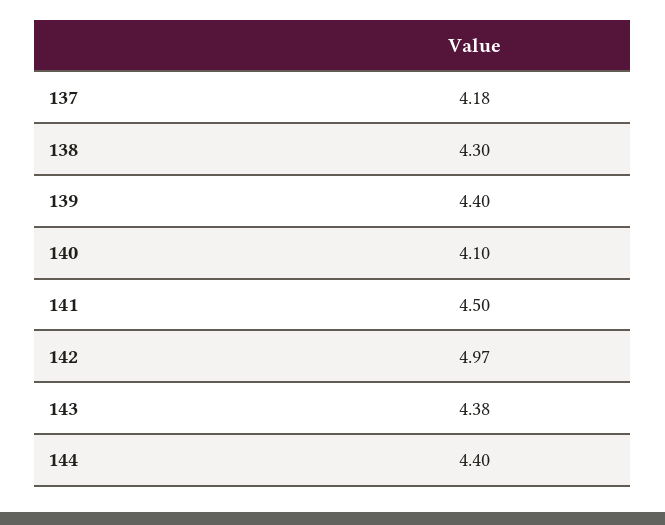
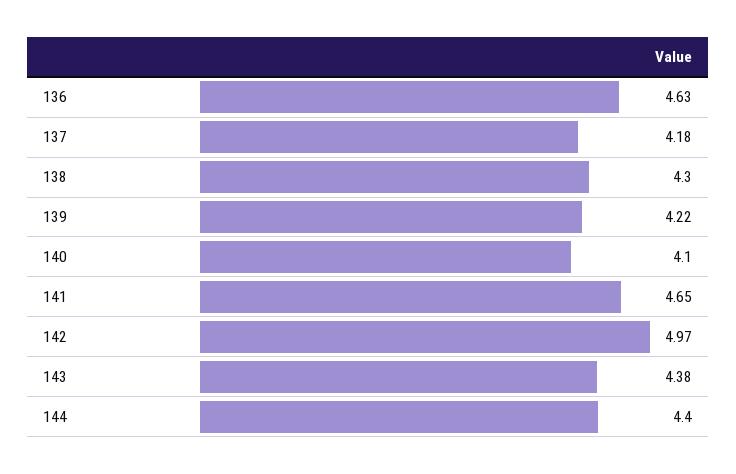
  {
    "137": 4.18,
    "138": 4.3,
-   "139": 4.4,
+   "139": 4.22,
    "140": 4.1,
-   "141": 4.5,
+   "141": 4.65,
    "142": 4.97,
    "143": 4.38,
-   "144": 4.4
+   "144": 4.4,
+   "136": 4.63
  }

